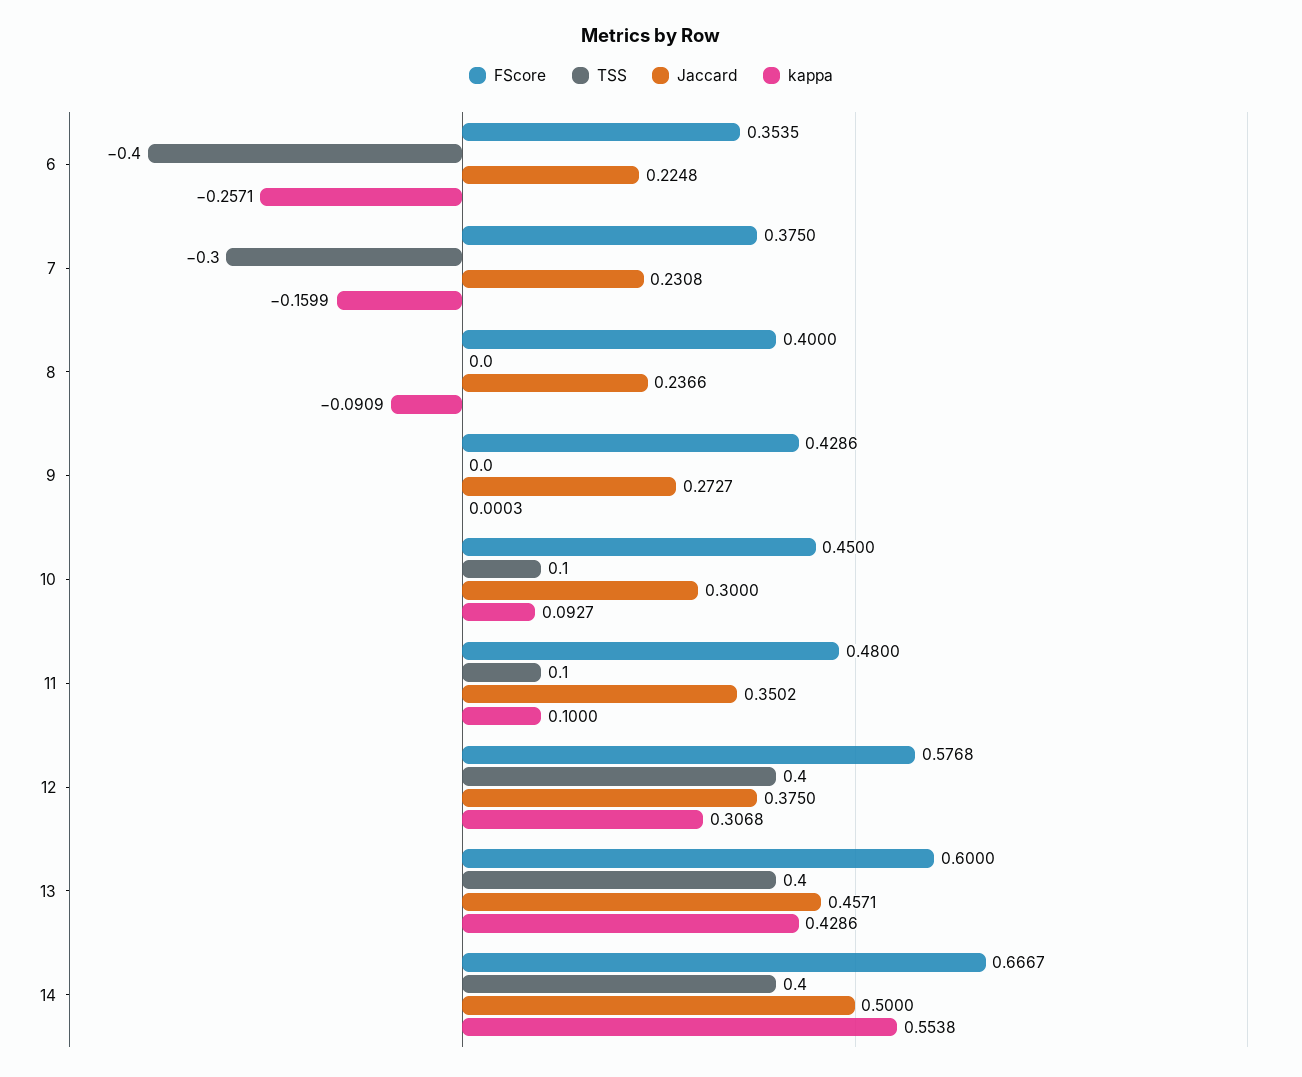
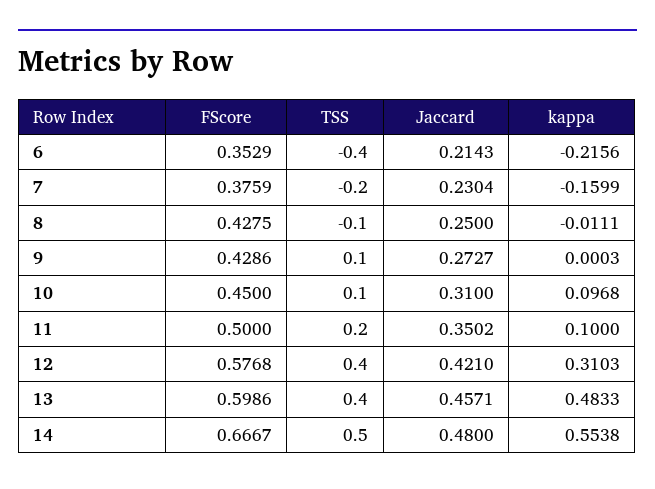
  {
    "FScore": {
-     "6": 0.3535,
+     "6": 0.3529,
-     "7": 0.375,
+     "7": 0.3759,
-     "8": 0.4,
+     "8": 0.4275,
      "9": 0.4286,
      "10": 0.45,
-     "11": 0.48,
+     "11": 0.5,
      "12": 0.5768,
-     "13": 0.6,
+     "13": 0.5986,
      "14": 0.6667
    },
    "TSS": {
      "6": -0.4,
-     "7": -0.3,
+     "7": -0.2,
-     "8": 0,
+     "8": -0.1,
-     "9": 0,
+     "9": 0.1,
      "10": 0.1,
-     "11": 0.1,
+     "11": 0.2,
      "12": 0.4,
      "13": 0.4,
-     "14": 0.4
+     "14": 0.5
    },
    "Jaccard": {
-     "6": 0.2248,
+     "6": 0.2143,
-     "7": 0.2308,
+     "7": 0.2304,
-     "8": 0.2366,
+     "8": 0.25,
      "9": 0.2727,
-     "10": 0.3,
+     "10": 0.31,
      "11": 0.3502,
-     "12": 0.375,
+     "12": 0.421,
      "13": 0.4571,
-     "14": 0.5
+     "14": 0.48
    },
    "kappa": {
-     "6": -0.2571,
+     "6": -0.2156,
      "7": -0.1599,
-     "8": -0.0909,
+     "8": -0.0111,
      "9": 0.0003,
-     "10": 0.0927,
+     "10": 0.0968,
      "11": 0.1,
-     "12": 0.3068,
+     "12": 0.3103,
-     "13": 0.4286,
+     "13": 0.4833,
      "14": 0.5538
    }
  }

